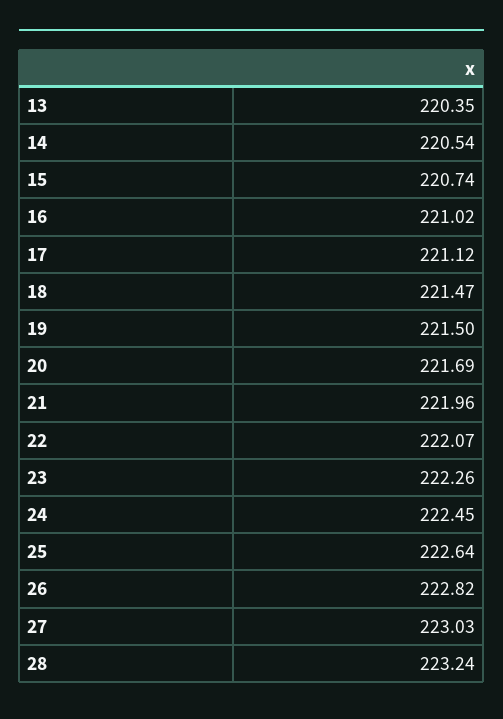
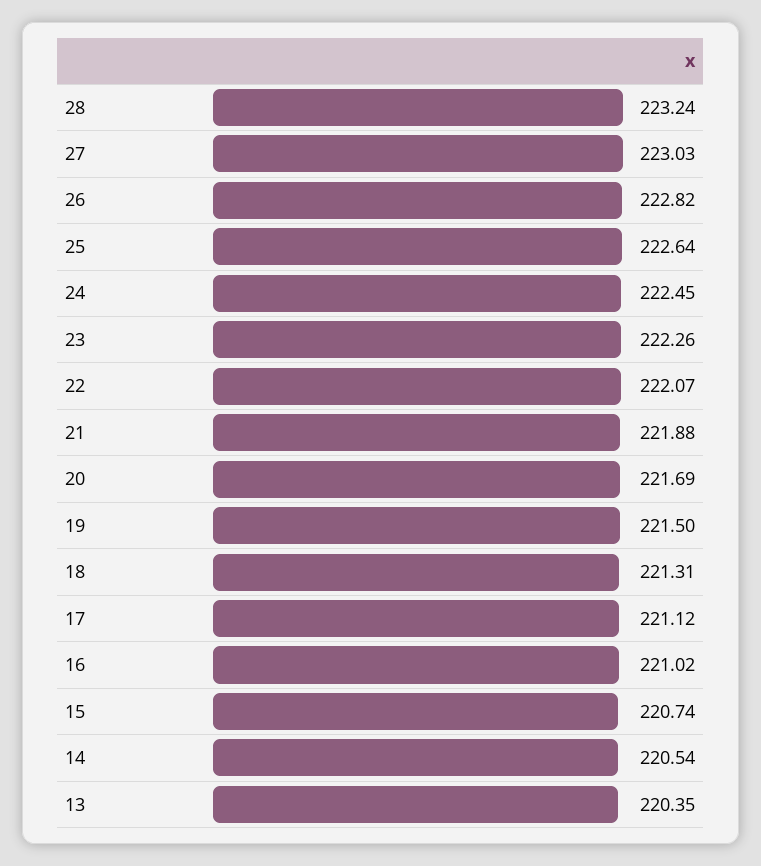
  {
    "13": 220.35,
    "14": 220.54,
    "15": 220.74,
    "16": 221.02,
    "17": 221.12,
-   "18": 221.47,
+   "18": 221.31,
    "19": 221.5,
    "20": 221.69,
-   "21": 221.96,
+   "21": 221.88,
    "22": 222.07,
    "23": 222.26,
    "24": 222.45,
    "25": 222.64,
    "26": 222.82,
    "27": 223.03,
    "28": 223.24
  }

